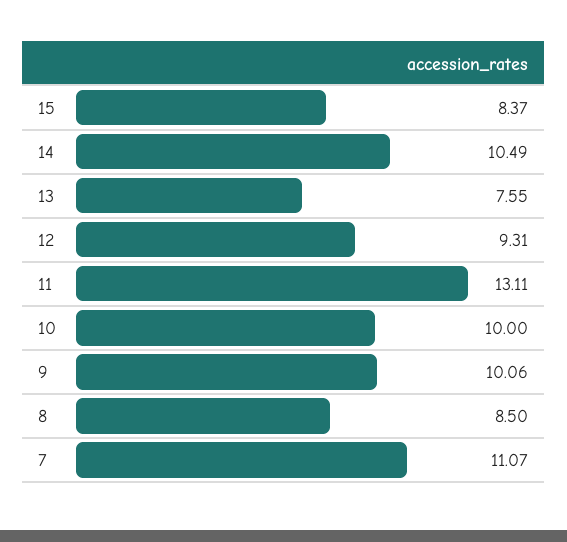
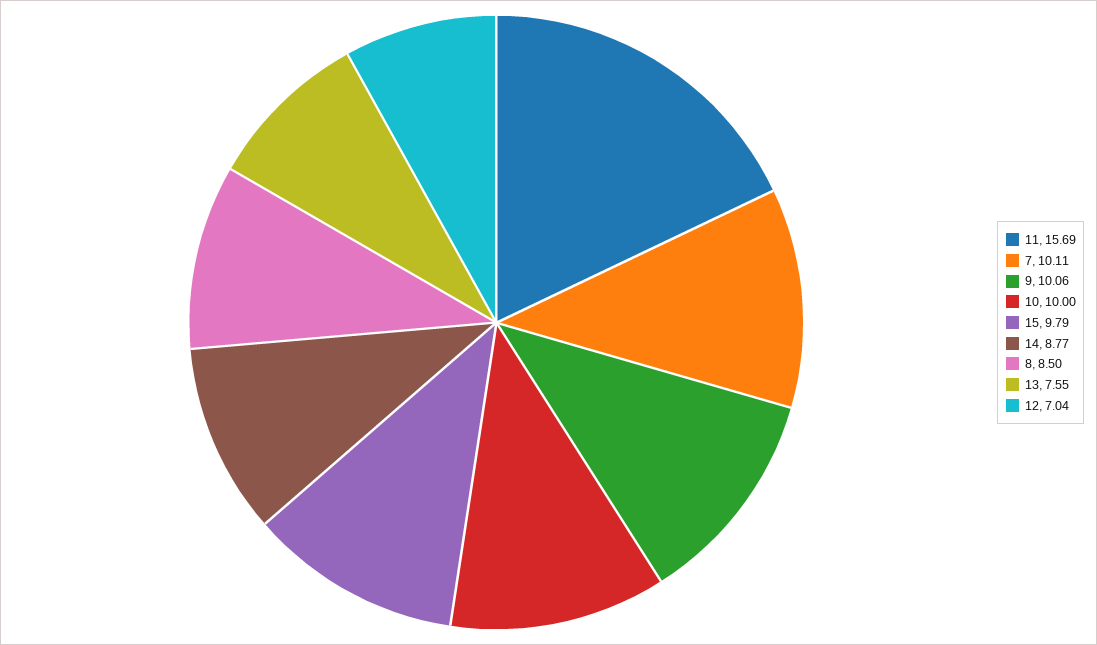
  {
-   "15": 8.37,
+   "15": 9.79,
-   "14": 10.49,
+   "14": 8.77,
    "13": 7.55,
-   "12": 9.31,
+   "12": 7.04,
-   "11": 13.11,
+   "11": 15.69,
    "10": 10,
    "9": 10.06,
    "8": 8.5,
-   "7": 11.07
+   "7": 10.11
  }

